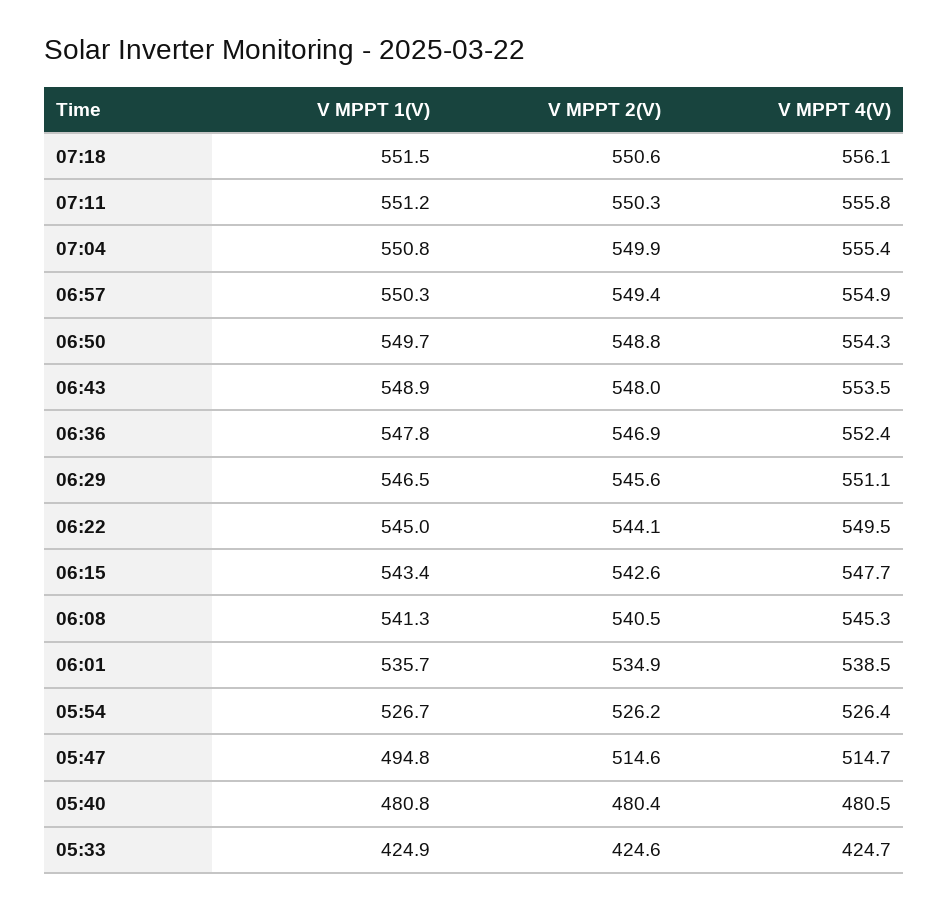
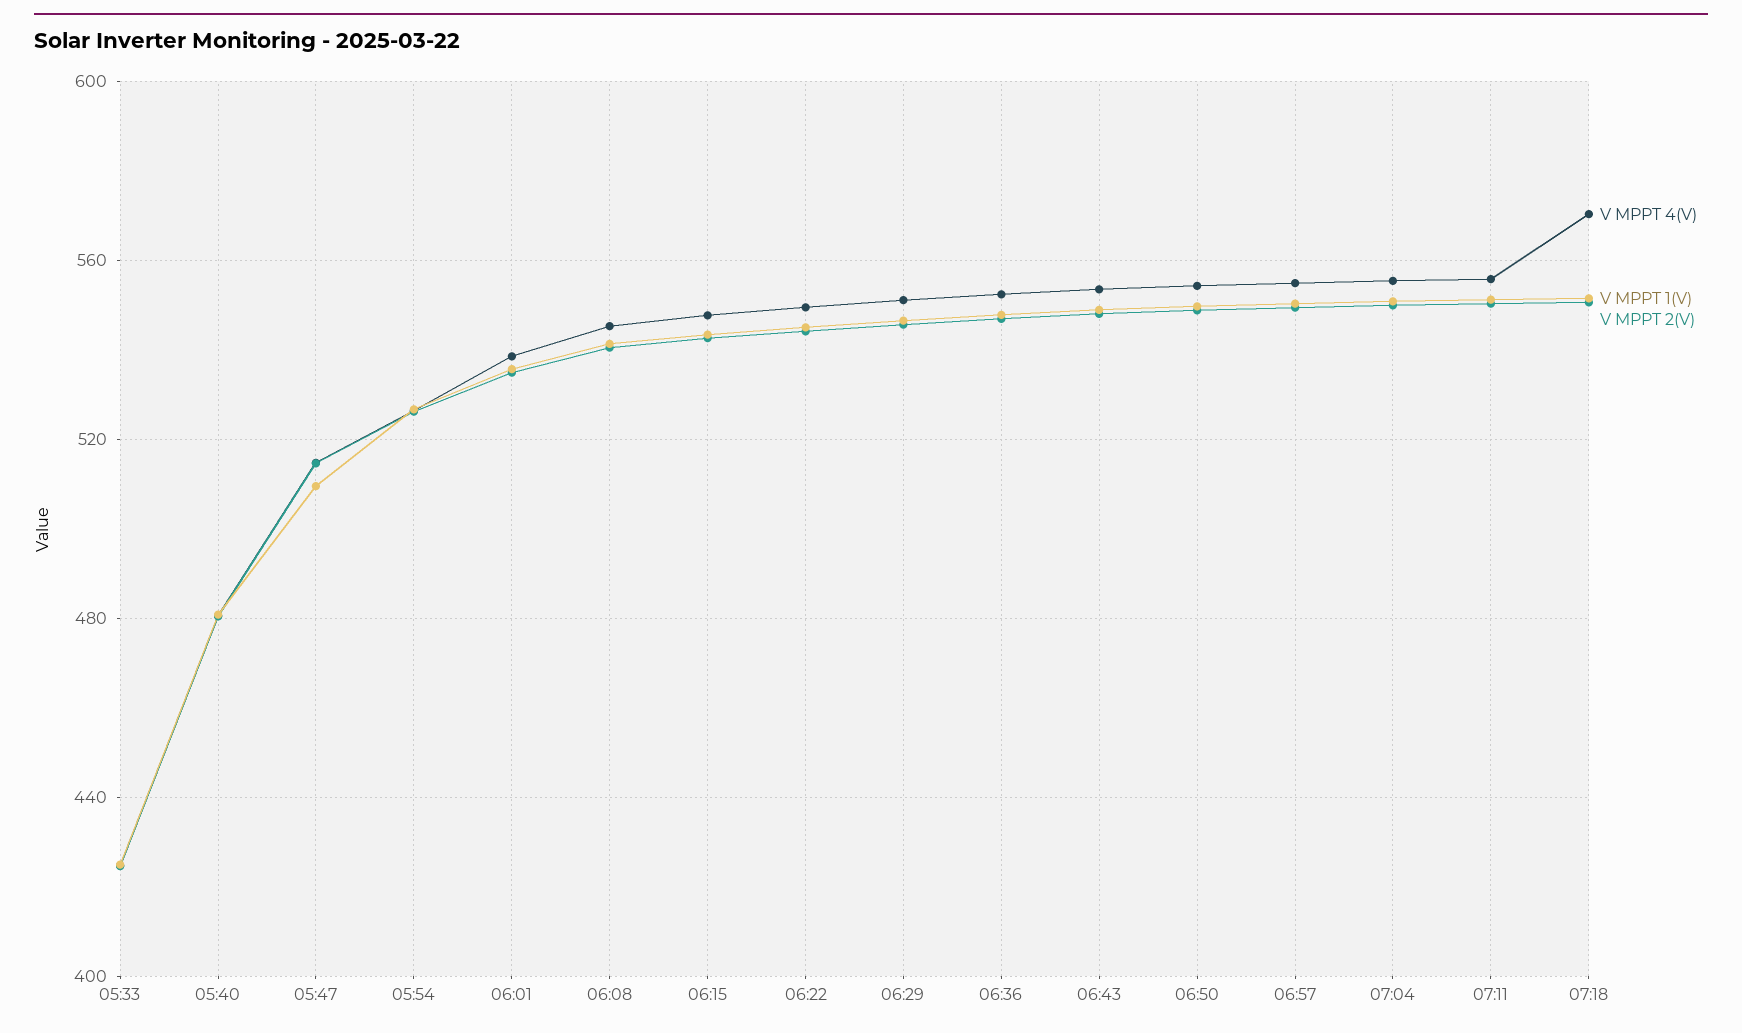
  {
    "V MPPT 1(V)": {
      "07:18": 551.5,
      "07:11": 551.2,
      "07:04": 550.8,
      "06:57": 550.3,
      "06:50": 549.7,
      "06:43": 548.9,
      "06:36": 547.8,
      "06:29": 546.5,
      "06:22": 545,
      "06:15": 543.4,
      "06:08": 541.3,
      "06:01": 535.7,
      "05:54": 526.7,
-     "05:47": 494.8,
+     "05:47": 510,
      "05:40": 480.8,
      "05:33": 424.9
    },
    "V MPPT 2(V)": {
      "07:18": 550.6,
      "07:11": 550.3,
      "07:04": 549.9,
      "06:57": 549.4,
      "06:50": 548.8,
      "06:43": 548,
      "06:36": 546.9,
      "06:29": 545.6,
      "06:22": 544.1,
      "06:15": 542.6,
      "06:08": 540.5,
      "06:01": 534.9,
      "05:54": 526.2,
      "05:47": 514.6,
      "05:40": 480.4,
      "05:33": 424.6
    },
    "V MPPT 4(V)": {
-     "07:18": 556.1,
+     "07:18": 570,
      "07:11": 555.8,
      "07:04": 555.4,
      "06:57": 554.9,
      "06:50": 554.3,
      "06:43": 553.5,
      "06:36": 552.4,
      "06:29": 551.1,
      "06:22": 549.5,
      "06:15": 547.7,
      "06:08": 545.3,
      "06:01": 538.5,
      "05:54": 526.4,
      "05:47": 514.7,
      "05:40": 480.5,
      "05:33": 424.7
    }
  }

